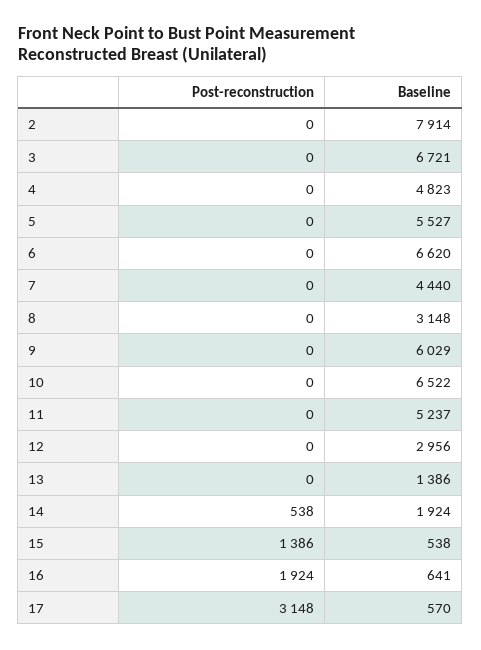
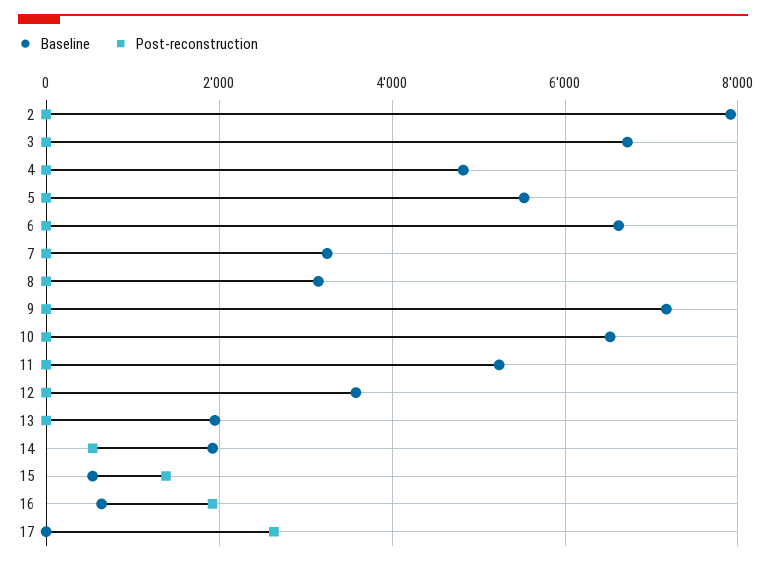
  {
    "Post-reconstruction": {
      "2": 0,
      "3": 0,
      "4": 0,
      "5": 0,
      "6": 0,
      "7": 0,
      "8": 0,
      "9": 0,
      "10": 0,
      "11": 0,
      "12": 0,
      "13": 0,
      "14": 538,
      "15": 1386,
      "16": 1924,
-     "17": 3148
+     "17": 2600
    },
    "Baseline": {
      "2": 7914,
      "3": 6721,
      "4": 4823,
      "5": 5527,
      "6": 6620,
-     "7": 4440,
+     "7": 3200,
      "8": 3148,
-     "9": 6029,
+     "9": 7200,
      "10": 6522,
      "11": 5237,
-     "12": 2956,
+     "12": 3600,
-     "13": 1386,
+     "13": 2000,
      "14": 1924,
      "15": 538,
      "16": 641,
-     "17": 570
+     "17": 0
    }
  }

